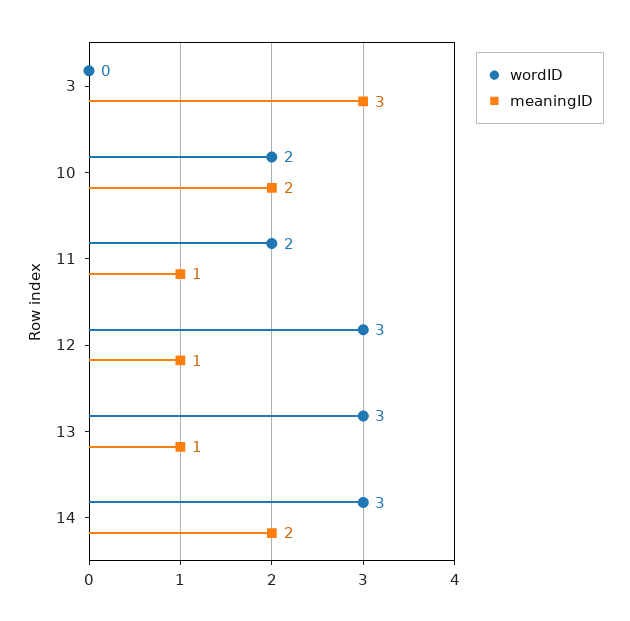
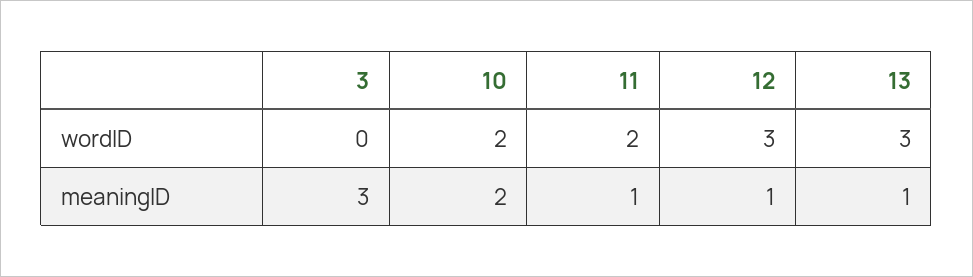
  {
    "wordID": {
      "3": 0,
      "10": 2,
      "11": 2,
      "12": 3,
-     "13": 3,
+     "13": 3
-     "14": 3
    },
    "meaningID": {
      "3": 3,
      "10": 2,
      "11": 1,
      "12": 1,
-     "13": 1,
+     "13": 1
-     "14": 2
    }
  }

